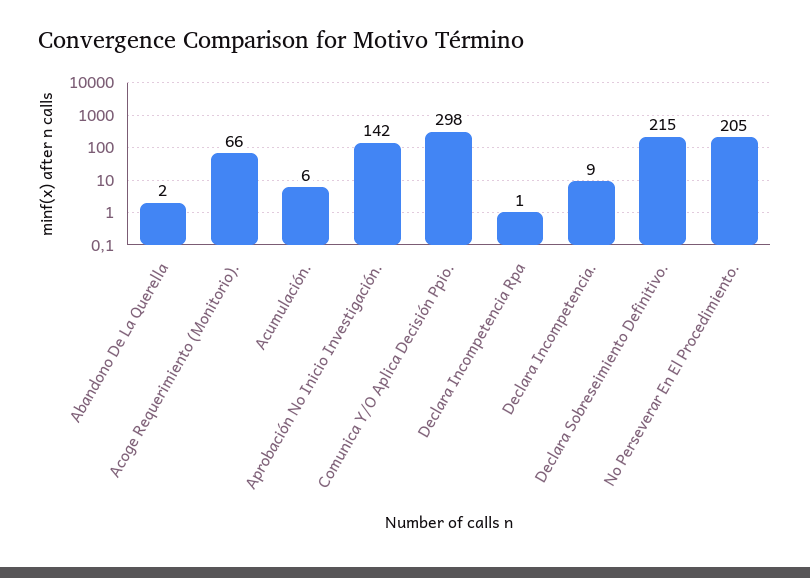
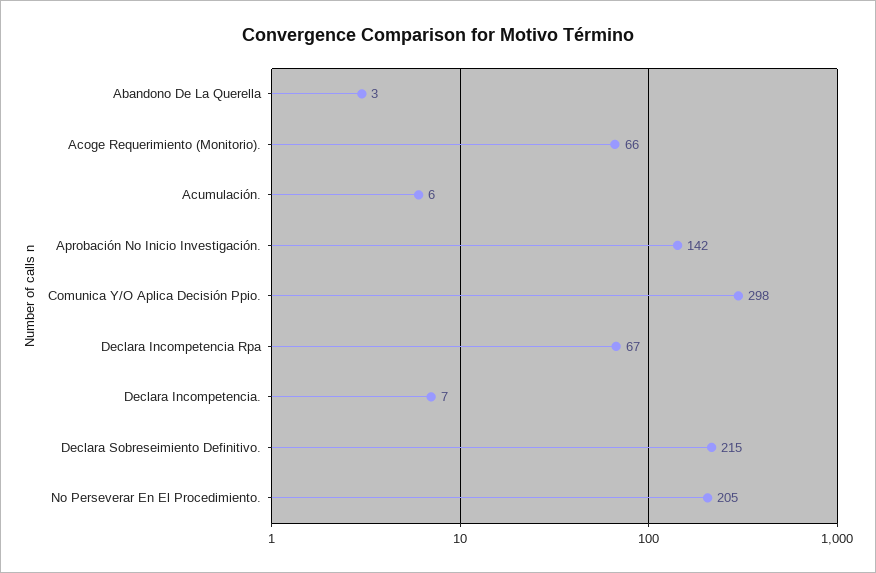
  {
-   "Abandono De La Querella": 2,
+   "Abandono De La Querella": 3,
    "Acoge Requerimiento (Monitorio).": 66,
    "Acumulación.": 6,
    "Aprobación No Inicio Investigación.": 142,
    "Comunica Y/O Aplica Decisión Ppio.": 298,
-   "Declara Incompetencia Rpa": 1,
+   "Declara Incompetencia Rpa": 67,
-   "Declara Incompetencia.": 9,
+   "Declara Incompetencia.": 7,
    "Declara Sobreseimiento Definitivo.": 215,
    "No Perseverar En El Procedimiento.": 205
  }

